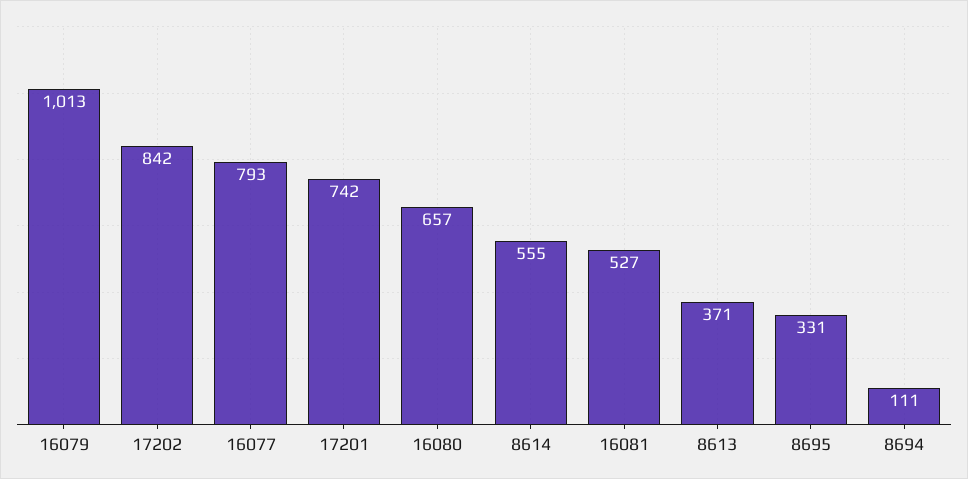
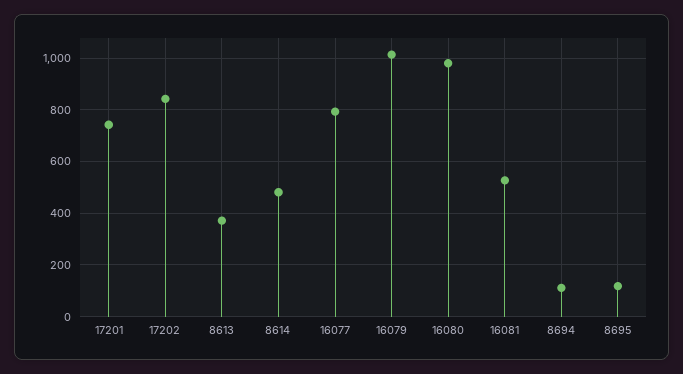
  {
    "16079": 1013,
    "17202": 842,
    "16077": 793,
    "17201": 742,
-   "16080": 657,
+   "16080": 975,
-   "8614": 555,
+   "8614": 475,
    "16081": 527,
    "8613": 371,
-   "8695": 331,
+   "8695": 125,
    "8694": 111
  }

